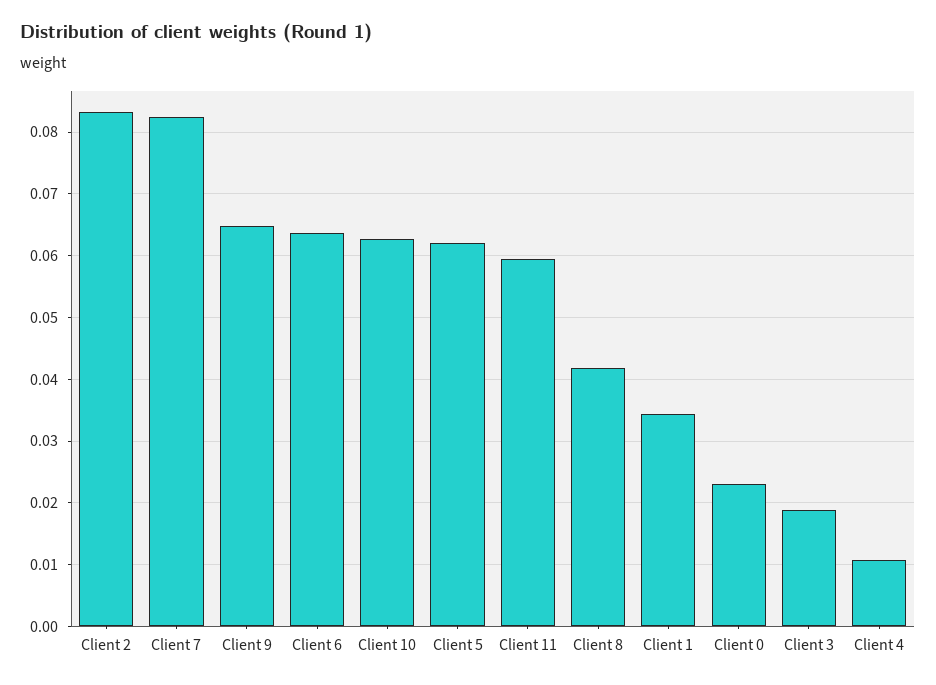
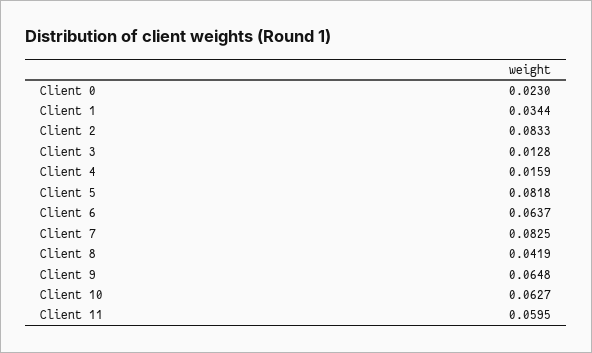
  {
    "Client 2": 0.0833,
    "Client 7": 0.0825,
    "Client 9": 0.0648,
    "Client 6": 0.0637,
    "Client 10": 0.0627,
-   "Client 5": 0.062,
+   "Client 5": 0.0818,
    "Client 11": 0.0595,
    "Client 8": 0.0419,
    "Client 1": 0.0344,
    "Client 0": 0.023,
-   "Client 3": 0.019,
+   "Client 3": 0.0128,
-   "Client 4": 0.011
+   "Client 4": 0.0159
  }

